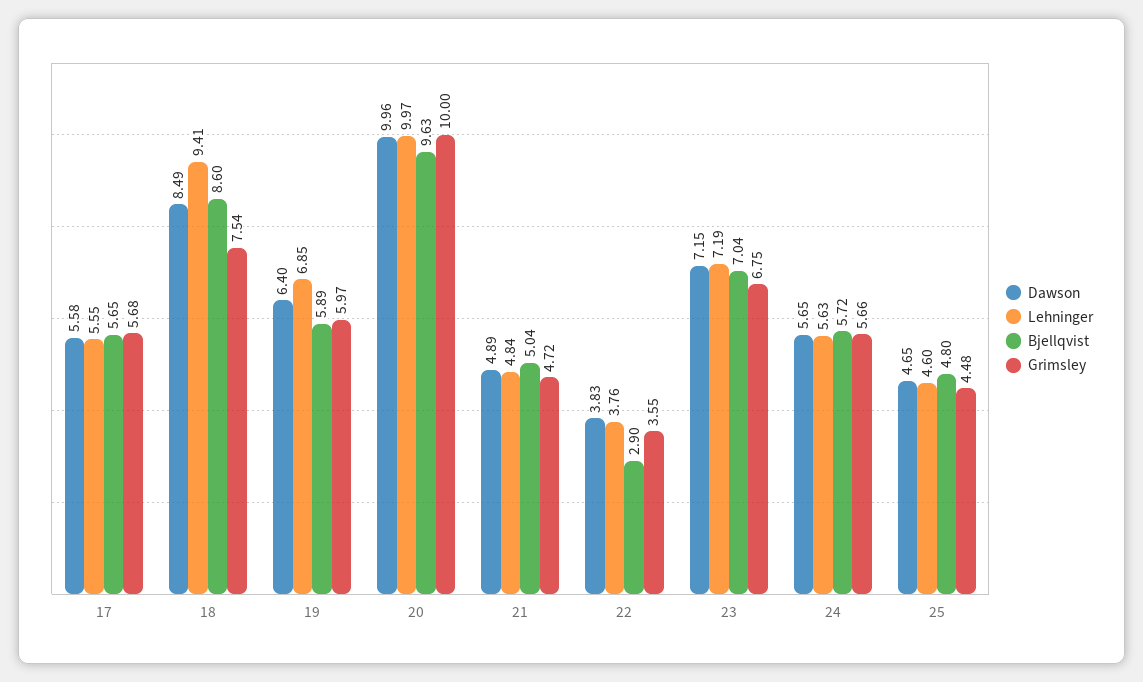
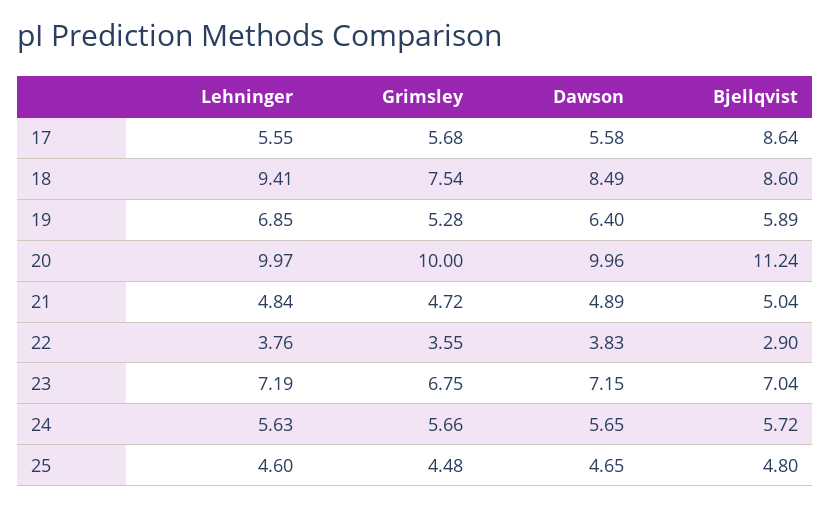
  {
    "Dawson": {
      "17": 5.58,
      "18": 8.49,
      "19": 6.4,
      "20": 9.96,
      "21": 4.89,
      "22": 3.83,
      "23": 7.15,
      "24": 5.65,
      "25": 4.65
    },
    "Lehninger": {
      "17": 5.55,
      "18": 9.41,
      "19": 6.85,
      "20": 9.97,
      "21": 4.84,
      "22": 3.76,
      "23": 7.19,
      "24": 5.63,
      "25": 4.6
    },
    "Bjellqvist": {
-     "17": 5.65,
+     "17": 8.64,
      "18": 8.6,
      "19": 5.89,
-     "20": 9.63,
+     "20": 11.24,
      "21": 5.04,
      "22": 2.9,
      "23": 7.04,
      "24": 5.72,
      "25": 4.8
    },
    "Grimsley": {
      "17": 5.68,
      "18": 7.54,
-     "19": 5.97,
+     "19": 5.28,
      "20": 10,
      "21": 4.72,
      "22": 3.55,
      "23": 6.75,
      "24": 5.66,
      "25": 4.48
    }
  }

